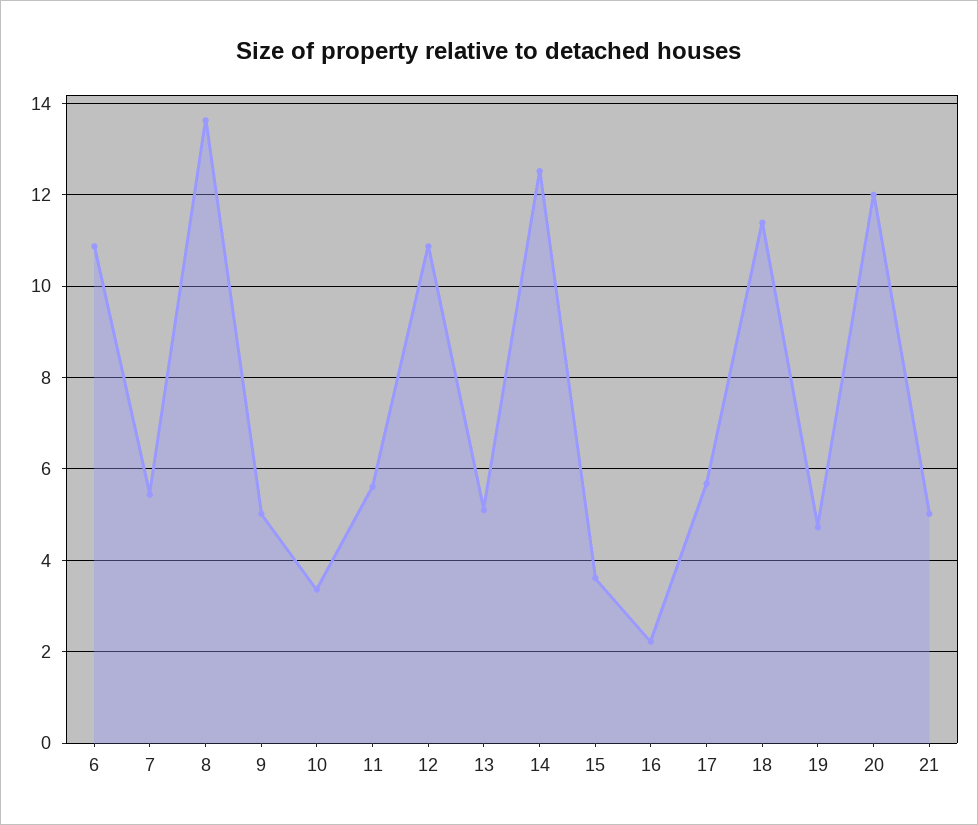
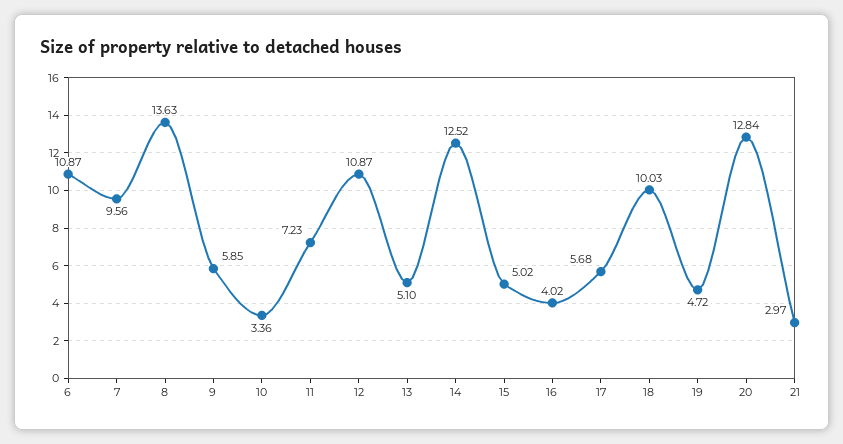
  {
    "6": 10.87,
-   "7": 5.4,
+   "7": 9.56,
    "8": 13.63,
-   "9": 5,
+   "9": 5.85,
    "10": 3.36,
-   "11": 5.6,
+   "11": 7.23,
    "12": 10.87,
    "13": 5.1,
    "14": 12.52,
-   "15": 3.6,
+   "15": 5.02,
-   "16": 2.2,
+   "16": 4.02,
    "17": 5.68,
-   "18": 11.4,
+   "18": 10.03,
    "19": 4.72,
-   "20": 12,
+   "20": 12.84,
-   "21": 5
+   "21": 2.97
  }

